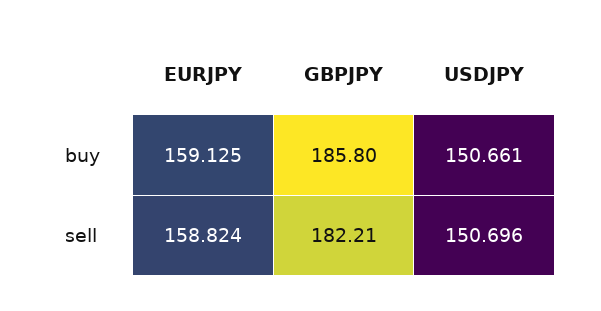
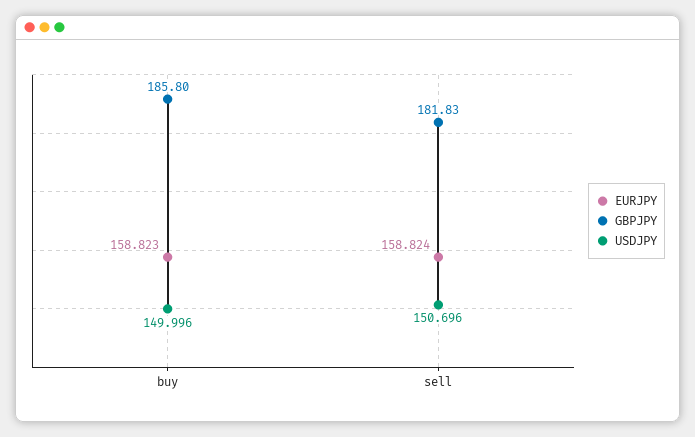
  {
    "EURJPY": {
-     "buy": 159.125,
+     "buy": 158.823,
      "sell": 158.824
    },
    "GBPJPY": {
      "buy": 185.8,
-     "sell": 182.21
+     "sell": 181.83
    },
    "USDJPY": {
-     "buy": 150.661,
+     "buy": 149.996,
      "sell": 150.696
    }
  }

